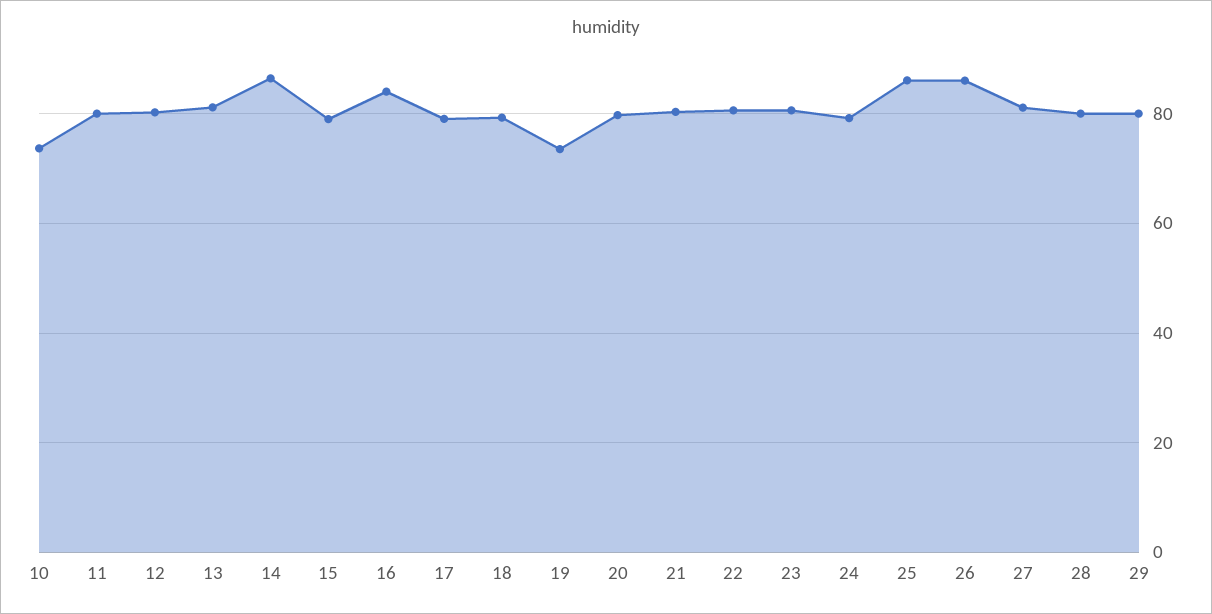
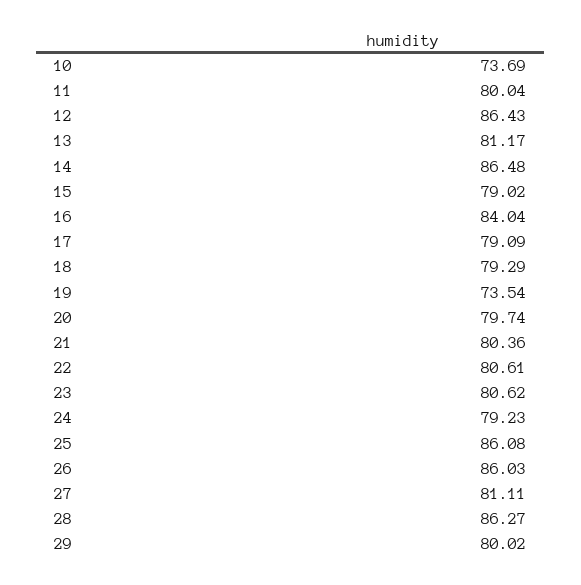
  {
    "10": 73.69,
    "11": 80.04,
-   "12": 80,
+   "12": 86.43,
    "13": 81.17,
    "14": 86.48,
    "15": 79.02,
    "16": 84.04,
    "17": 79.09,
    "18": 79.29,
    "19": 73.54,
    "20": 79.74,
    "21": 80.36,
    "22": 80.61,
    "23": 80.62,
    "24": 79.23,
    "25": 86.08,
    "26": 86.03,
    "27": 81.11,
-   "28": 80,
+   "28": 86.27,
    "29": 80.02
  }

